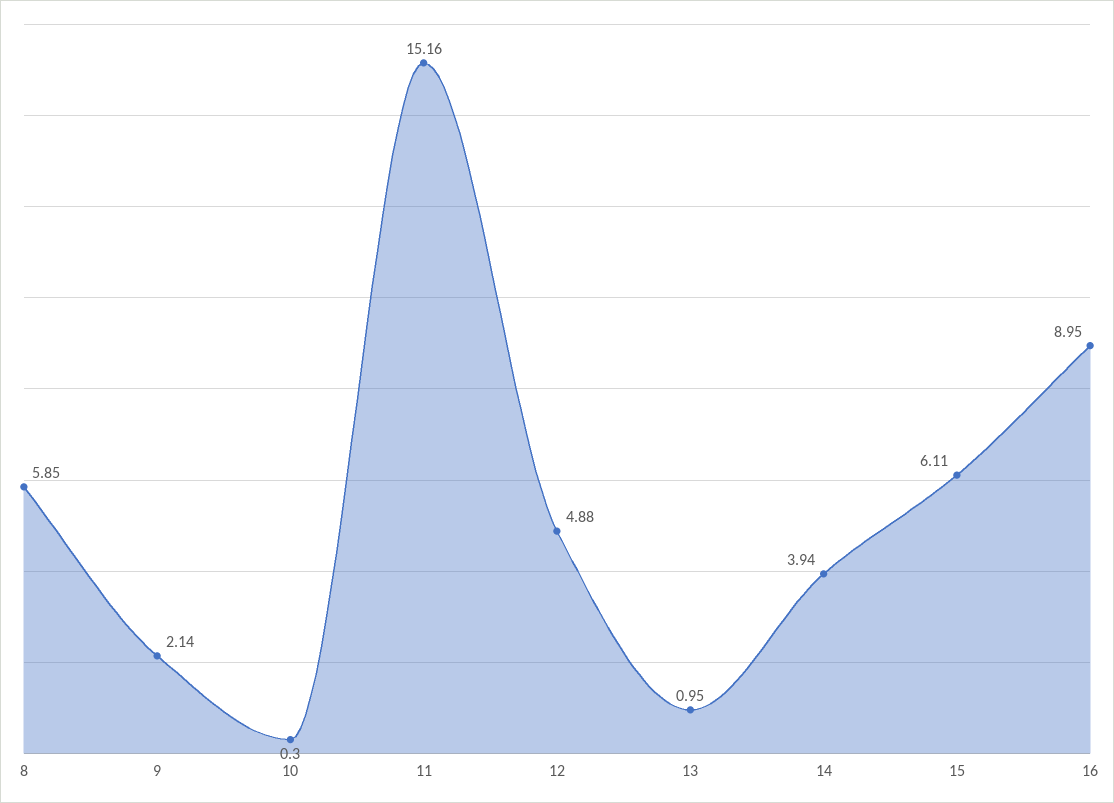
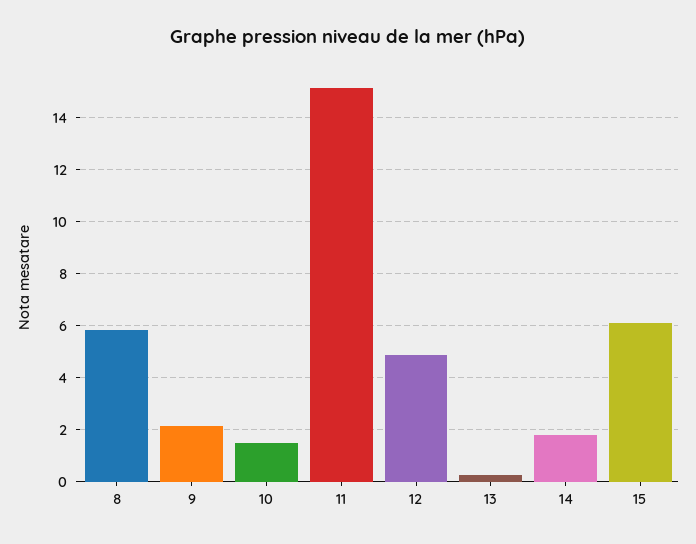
  {
    "8": 5.85,
    "9": 2.14,
-   "10": 0.3,
+   "10": 1.5,
    "11": 15.16,
    "12": 4.88,
-   "13": 0.95,
+   "13": 0.25,
-   "14": 3.94,
+   "14": 1.75,
-   "15": 6.11,
+   "15": 6.11
-   "16": 8.95
  }

